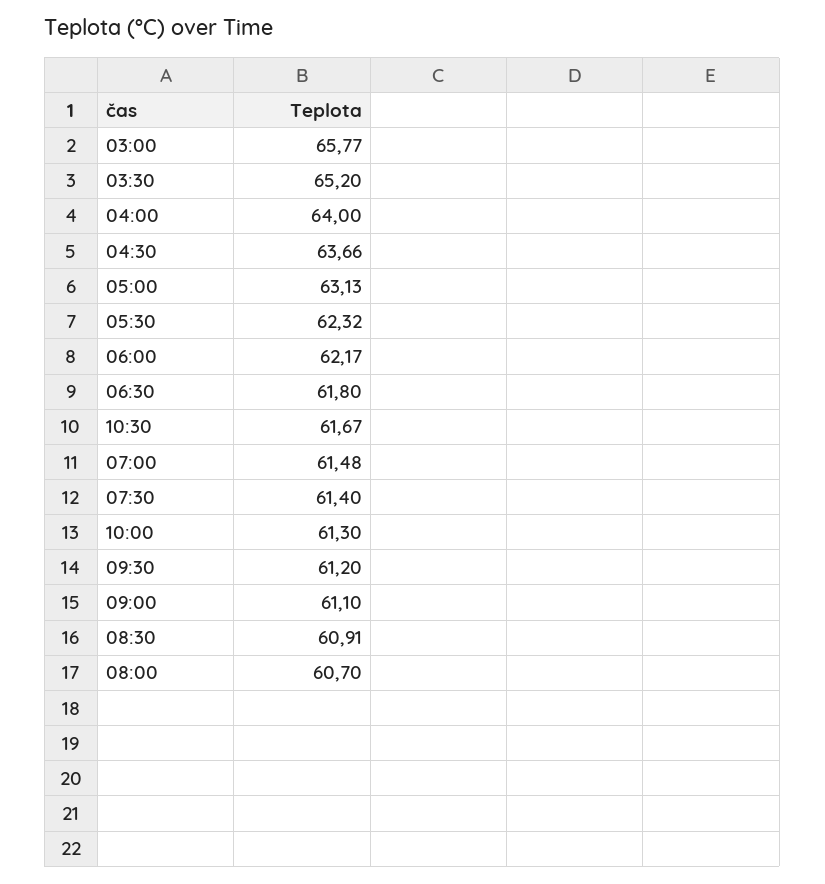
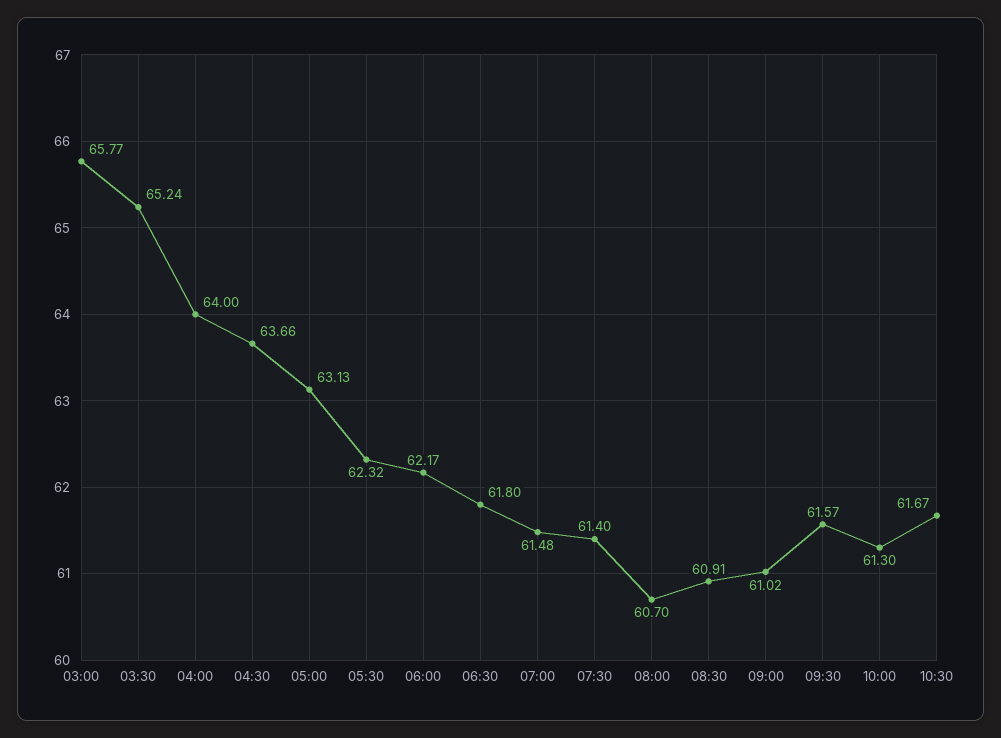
  {
    "03:00": 65.77,
-   "03:30": 65.2,
+   "03:30": 65.24,
    "04:00": 64,
    "04:30": 63.66,
    "05:00": 63.13,
    "05:30": 62.32,
    "06:00": 62.17,
    "06:30": 61.8,
    "10:30": 61.67,
    "07:00": 61.48,
    "07:30": 61.4,
    "10:00": 61.3,
-   "09:30": 61.2,
+   "09:30": 61.57,
-   "09:00": 61.1,
+   "09:00": 61.02,
    "08:30": 60.91,
    "08:00": 60.7
  }

